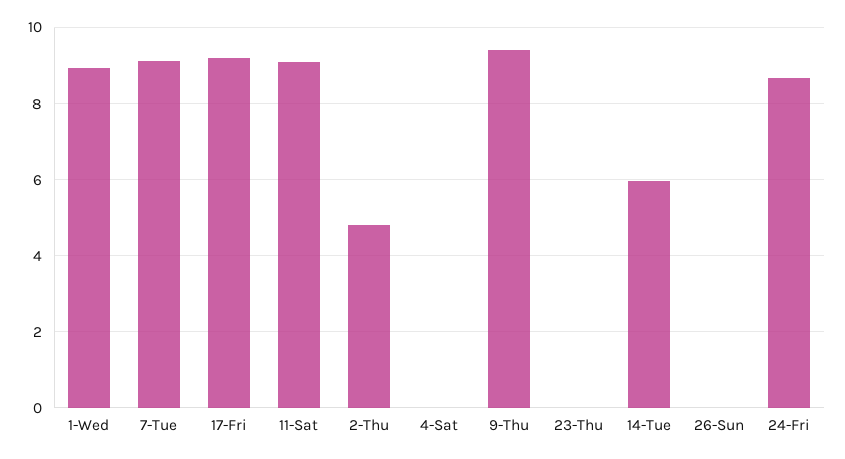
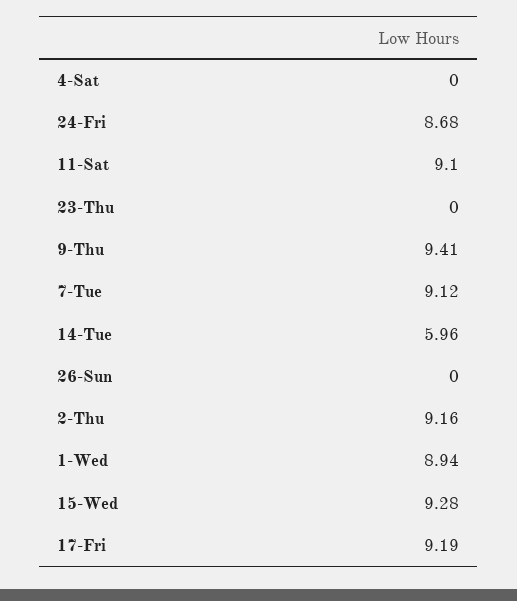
  {
    "1-Wed": 8.94,
    "7-Tue": 9.12,
    "17-Fri": 9.19,
    "11-Sat": 9.1,
-   "2-Thu": 4.8,
+   "2-Thu": 9.16,
    "4-Sat": 0,
    "9-Thu": 9.41,
    "23-Thu": 0,
    "14-Tue": 5.96,
    "26-Sun": 0,
-   "24-Fri": 8.68
+   "24-Fri": 8.68,
+   "15-Wed": 9.28
  }

